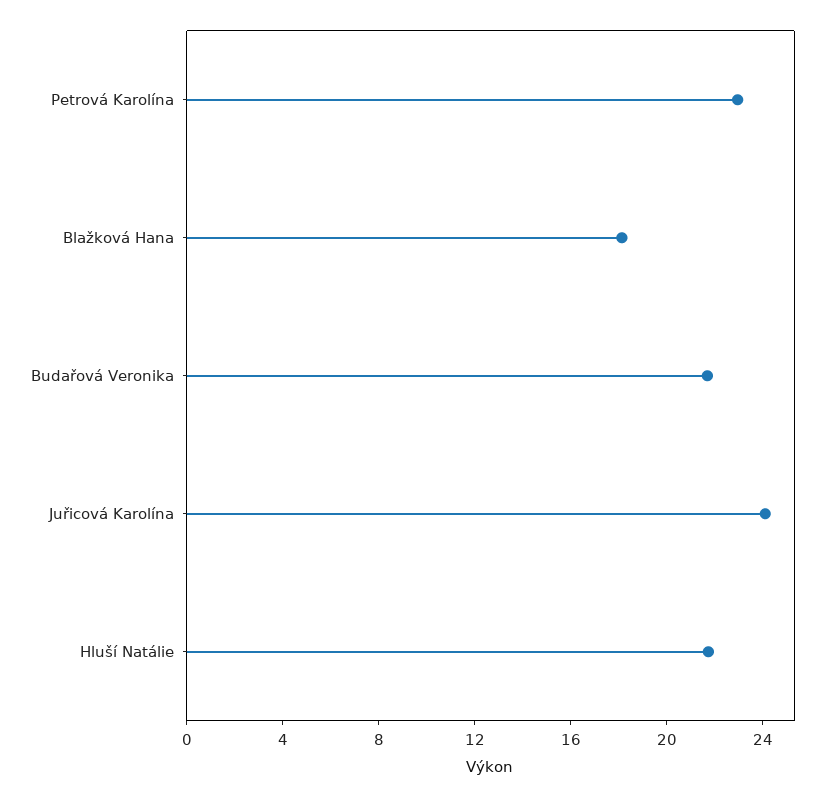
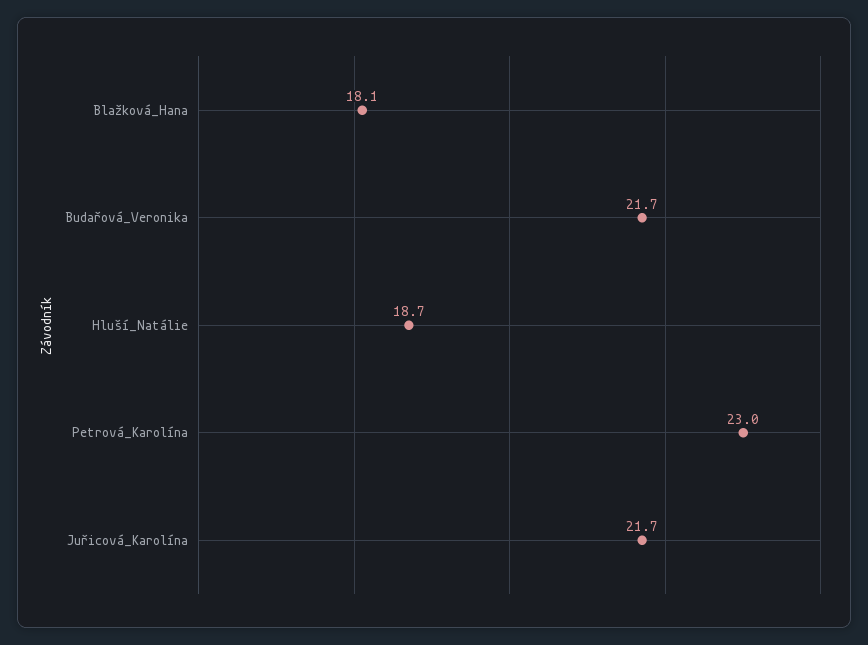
  {
    "Petrová Karolína": 23,
    "Blažková Hana": 18.1,
    "Budařová Veronika": 21.7,
-   "Juřicová Karolína": 24,
+   "Juřicová Karolína": 21.7,
-   "Hluší Natálie": 22
+   "Hluší Natálie": 18.7
  }

